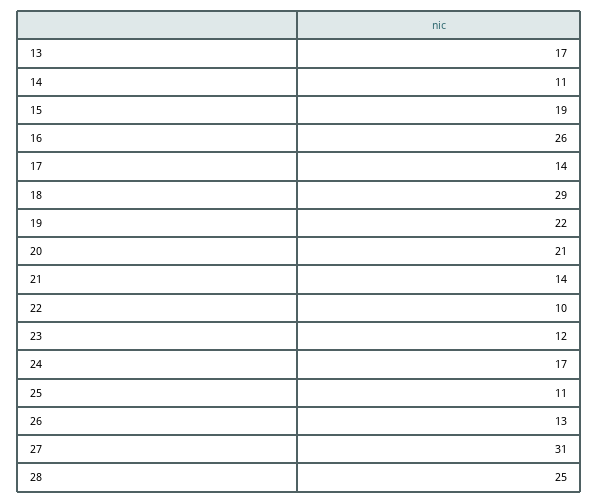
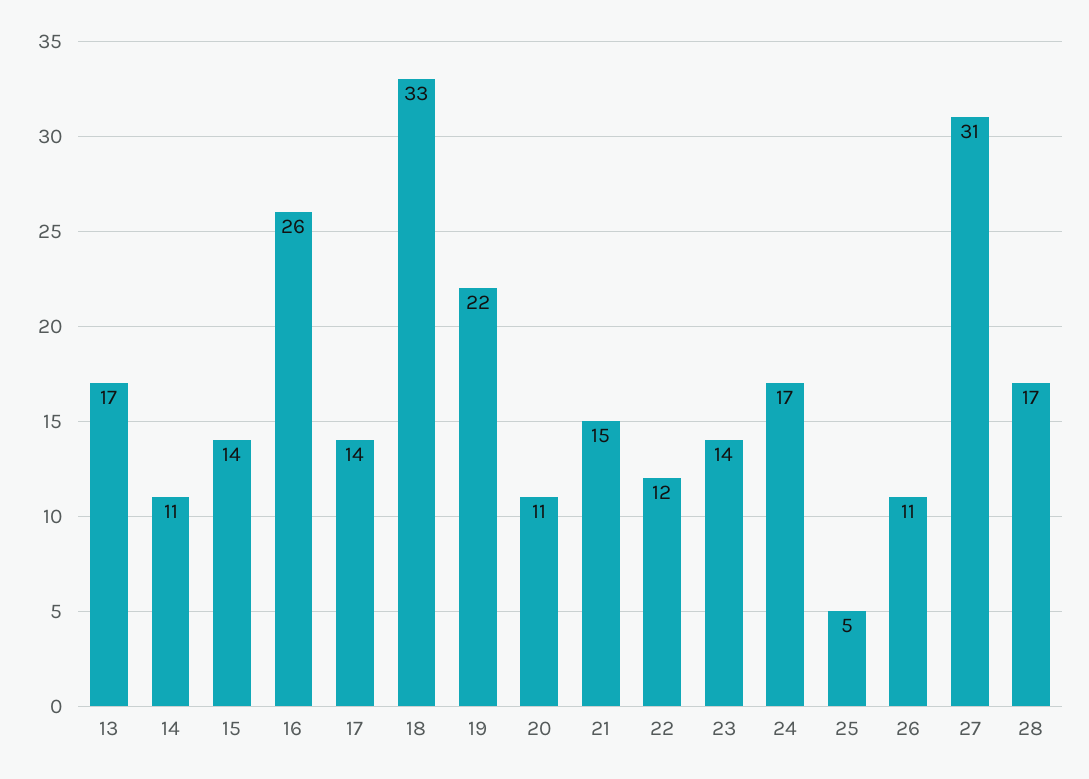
  {
    "13": 17,
    "14": 11,
-   "15": 19,
+   "15": 14,
    "16": 26,
    "17": 14,
-   "18": 29,
+   "18": 33,
    "19": 22,
-   "20": 21,
+   "20": 11,
-   "21": 14,
+   "21": 15,
-   "22": 10,
+   "22": 12,
-   "23": 12,
+   "23": 14,
    "24": 17,
-   "25": 11,
+   "25": 5,
-   "26": 13,
+   "26": 11,
    "27": 31,
-   "28": 25
+   "28": 17
  }

